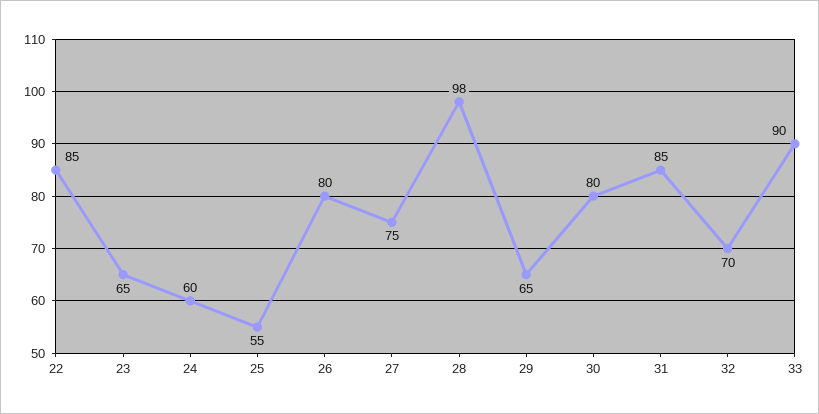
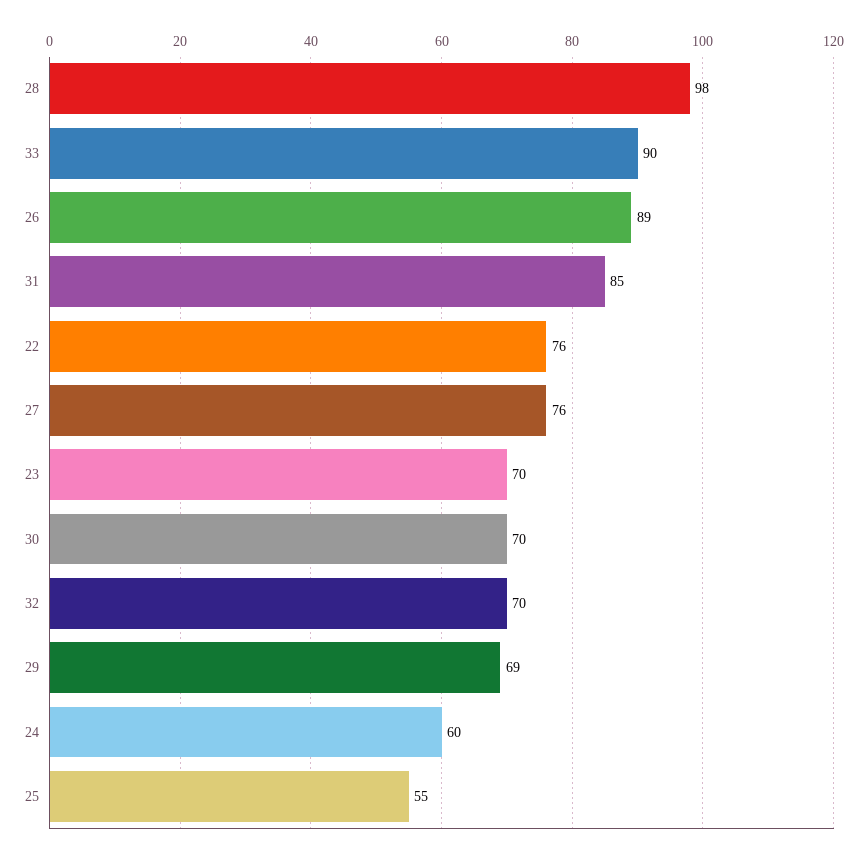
  {
-   "22": 85,
+   "22": 76,
-   "23": 65,
+   "23": 70,
    "24": 60,
    "25": 55,
-   "26": 80,
+   "26": 89,
-   "27": 75,
+   "27": 76,
    "28": 98,
-   "29": 65,
+   "29": 69,
-   "30": 80,
+   "30": 70,
    "31": 85,
    "32": 70,
    "33": 90
  }

